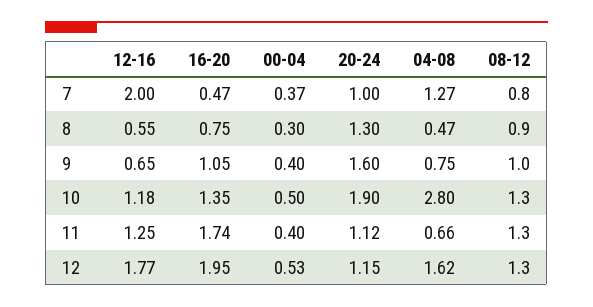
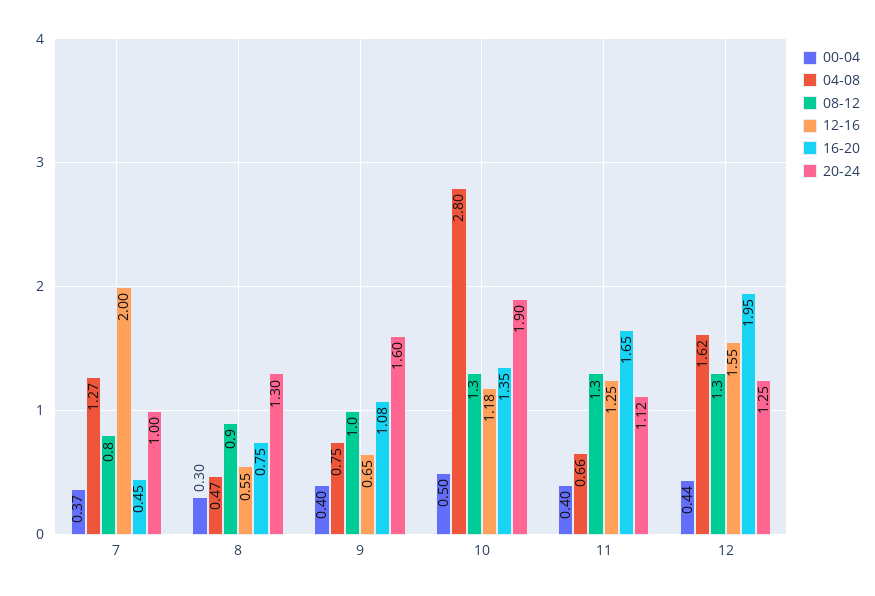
  {
    "12-16": {
      "7": 2,
      "8": 0.55,
      "9": 0.65,
      "10": 1.18,
      "11": 1.25,
-     "12": 1.77
+     "12": 1.55
    },
    "16-20": {
-     "7": 0.47,
+     "7": 0.45,
      "8": 0.75,
-     "9": 1.05,
+     "9": 1.08,
      "10": 1.35,
-     "11": 1.74,
+     "11": 1.65,
      "12": 1.95
    },
    "00-04": {
      "7": 0.37,
      "8": 0.3,
      "9": 0.4,
      "10": 0.5,
      "11": 0.4,
-     "12": 0.53
+     "12": 0.44
    },
    "20-24": {
      "7": 1,
      "8": 1.3,
      "9": 1.6,
      "10": 1.9,
      "11": 1.12,
-     "12": 1.15
+     "12": 1.25
    },
    "04-08": {
      "7": 1.27,
      "8": 0.47,
      "9": 0.75,
      "10": 2.8,
      "11": 0.66,
      "12": 1.62
    },
    "08-12": {
      "7": 0.8,
      "8": 0.9,
      "9": 1,
      "10": 1.3,
      "11": 1.3,
      "12": 1.3
    }
  }

